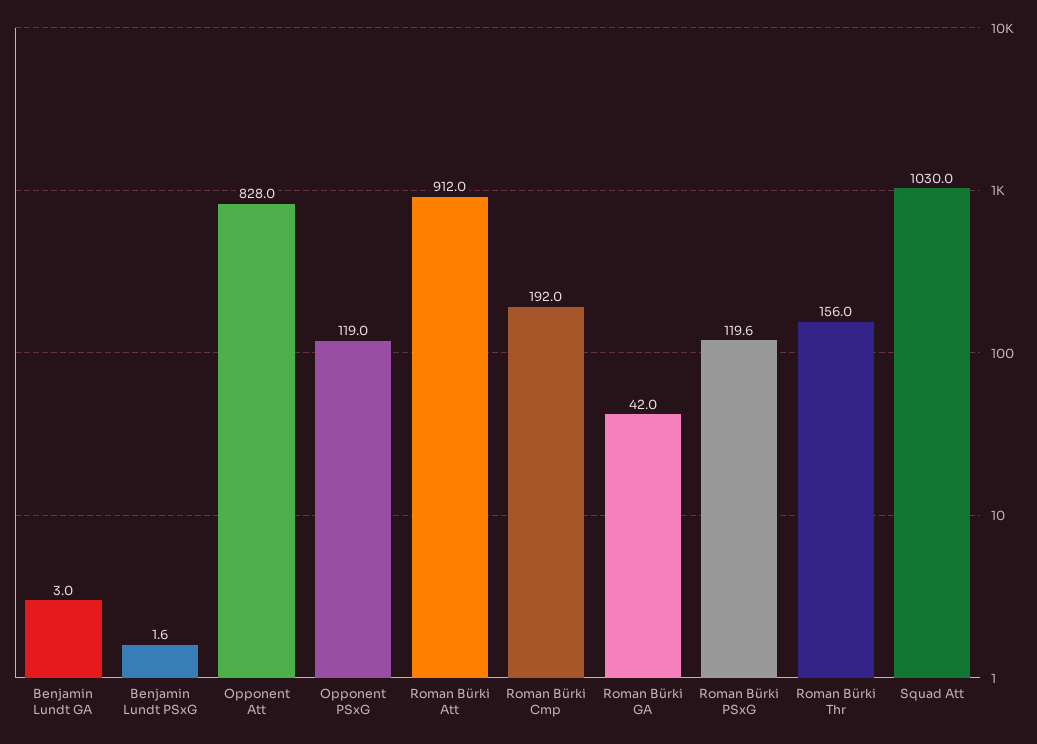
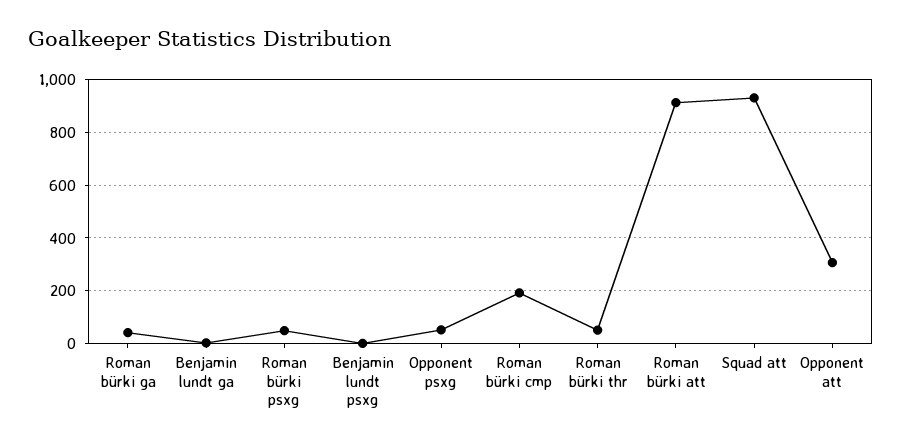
  {
    "Benjamin Lundt GA": 3,
    "Benjamin Lundt PSxG": 1.6,
-   "Opponent Att": 828,
+   "Opponent Att": 300,
-   "Opponent PSxG": 119,
+   "Opponent PSxG": 50,
    "Roman Bürki Att": 912,
    "Roman Bürki Cmp": 192,
    "Roman Bürki GA": 42,
-   "Roman Bürki PSxG": 119.6,
+   "Roman Bürki PSxG": 50,
-   "Roman Bürki Thr": 156,
+   "Roman Bürki Thr": 50,
-   "Squad Att": 1030
+   "Squad Att": 925
  }

